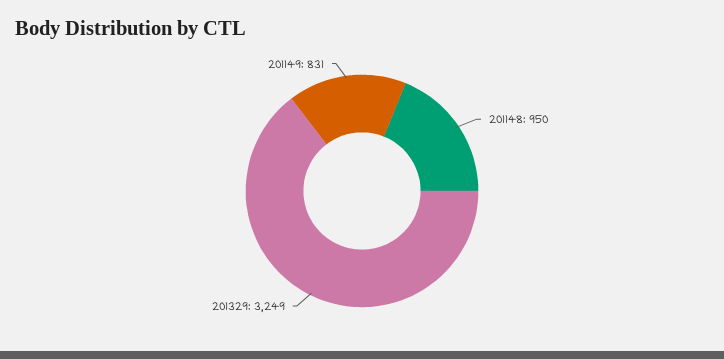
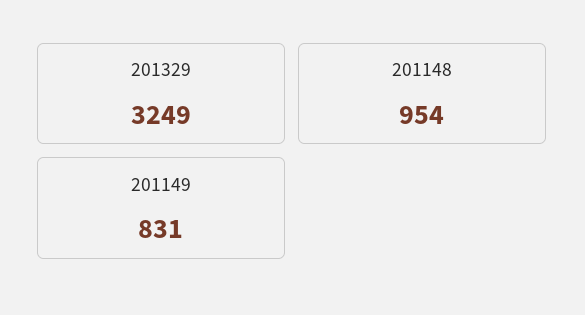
  {
-   "201148": 950,
+   "201148": 954,
    "201329": 3249,
    "201149": 831
  }

